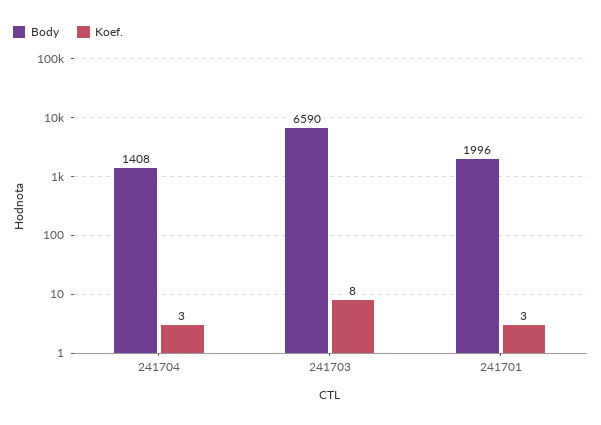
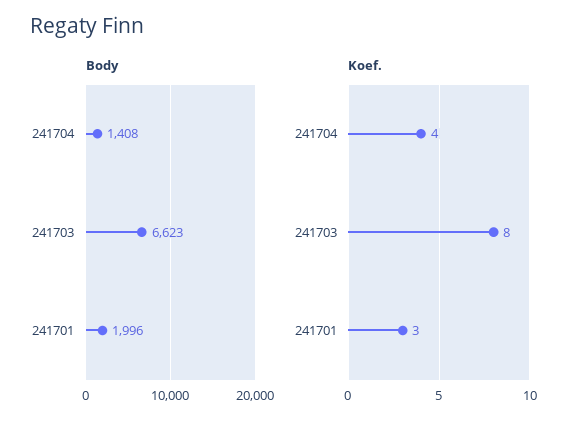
  {
    "Body": {
      "241704": 1408,
-     "241703": 6590,
+     "241703": 6623,
      "241701": 1996
    },
    "Koef.": {
-     "241704": 3,
+     "241704": 4,
      "241703": 8,
      "241701": 3
    }
  }

